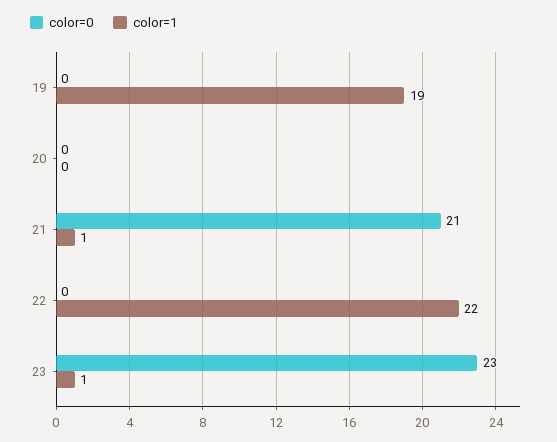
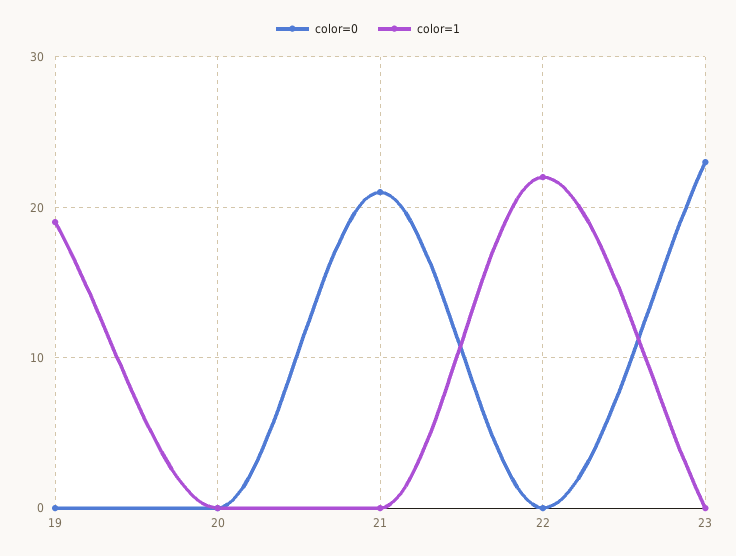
  {
    "color=0": {
      "19": 0,
      "20": 0,
      "21": 21,
      "22": 0,
      "23": 23
    },
    "color=1": {
      "19": 19,
      "20": 0,
-     "21": 1,
+     "21": 0,
      "22": 22,
-     "23": 1
+     "23": 0
    }
  }

